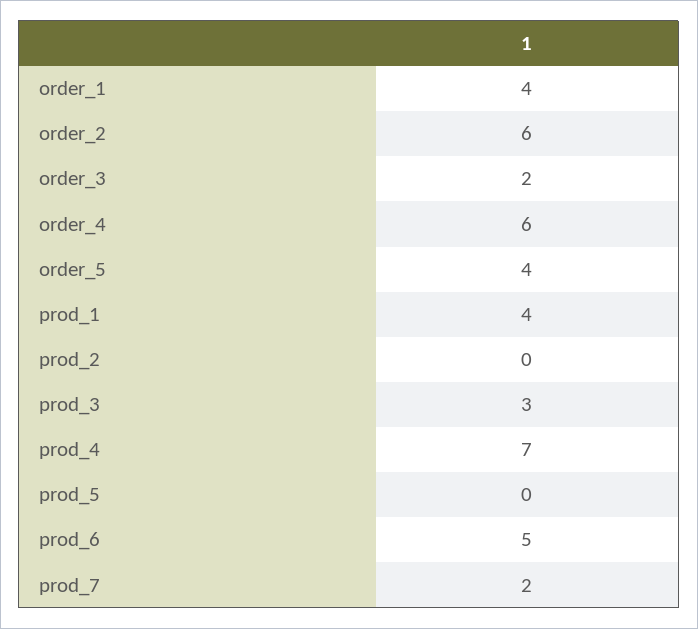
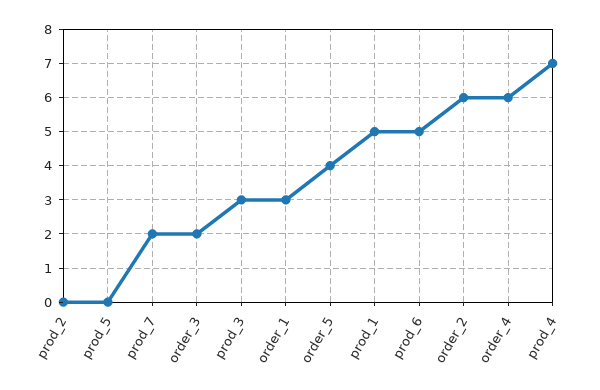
  {
-   "order_1": 4,
+   "order_1": 3,
    "order_2": 6,
    "order_3": 2,
    "order_4": 6,
    "order_5": 4,
-   "prod_1": 4,
+   "prod_1": 5,
    "prod_2": 0,
    "prod_3": 3,
    "prod_4": 7,
    "prod_5": 0,
    "prod_6": 5,
    "prod_7": 2
  }

